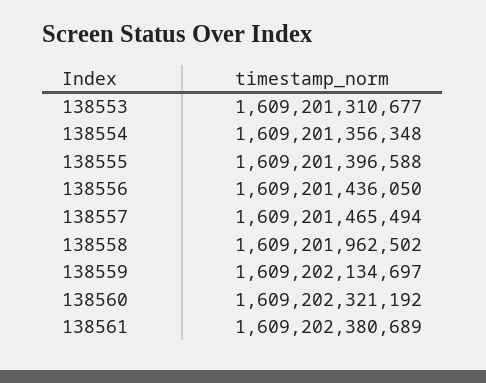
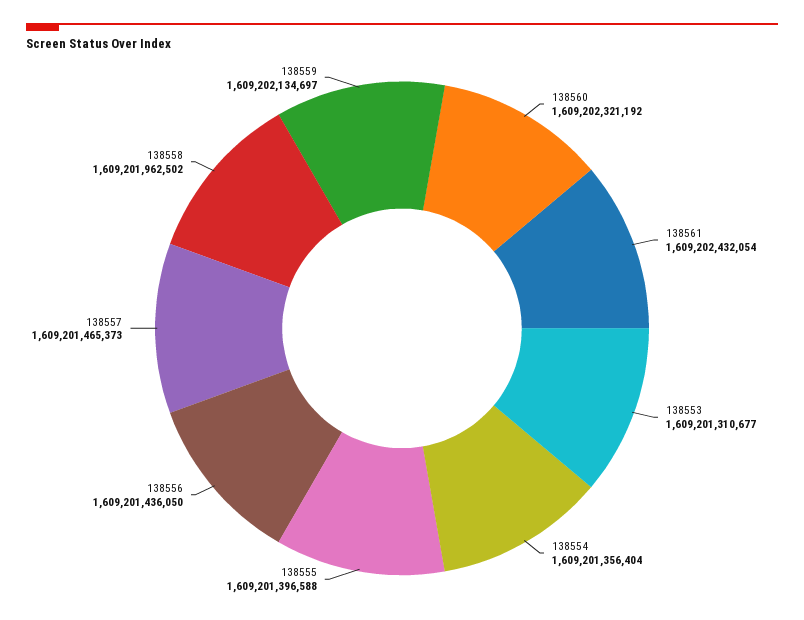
  {
    "138553": 1609201310677,
-   "138554": 1609201356348,
+   "138554": 1609201356404,
    "138555": 1609201396588,
    "138556": 1609201436050,
-   "138557": 1609201465494,
+   "138557": 1609201465373,
    "138558": 1609201962502,
    "138559": 1609202134697,
    "138560": 1609202321192,
-   "138561": 1609202380689
+   "138561": 1609202432054
  }

